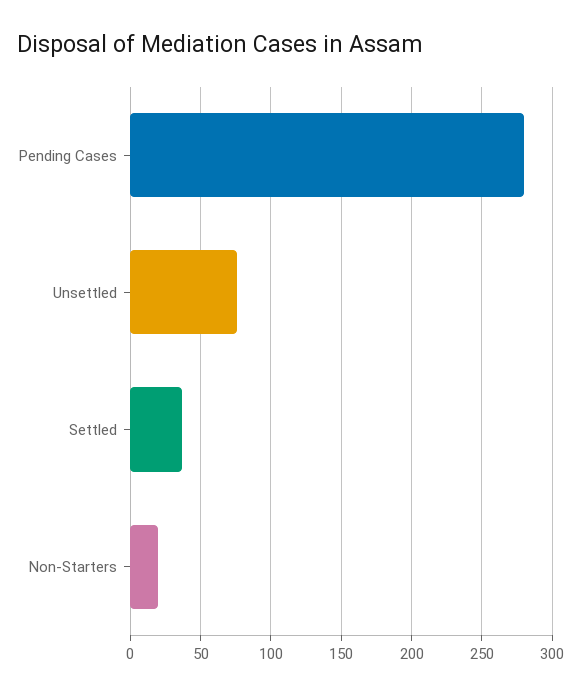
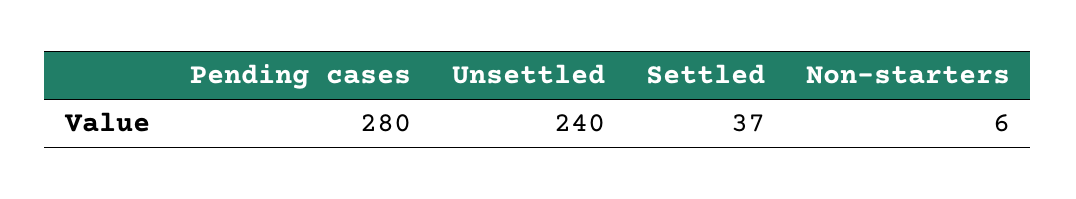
  {
    "Pending Cases": 280,
-   "Unsettled": 75,
+   "Unsettled": 240,
    "Settled": 37,
-   "Non-Starters": 20
+   "Non-Starters": 6
  }

